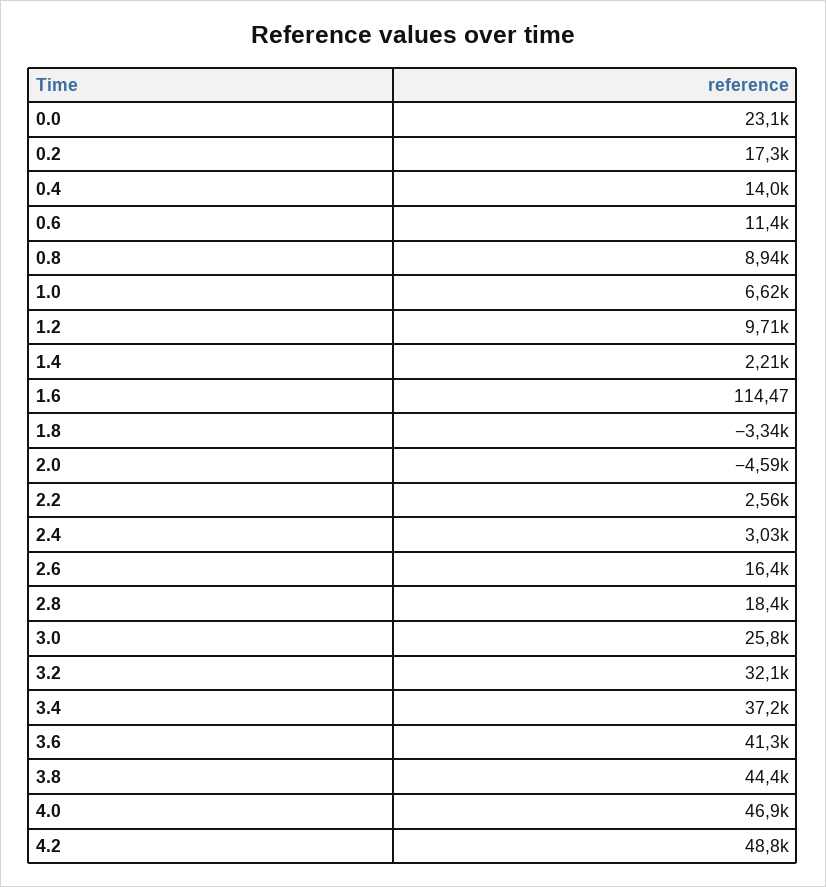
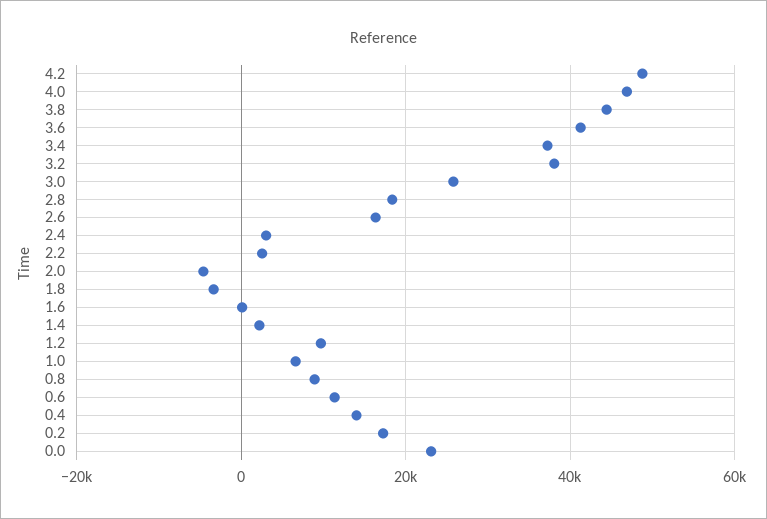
  {
    "0.0": 23100,
    "0.2": 17300,
    "0.4": 14000,
    "0.6": 11400,
    "0.8": 8940,
    "1.0": 6620,
    "1.2": 9710,
    "1.4": 2210,
    "1.6": 114.47,
    "1.8": -3340,
    "2.0": -4590,
    "2.2": 2560,
    "2.4": 3030,
    "2.6": 16400,
    "2.8": 18400,
    "3.0": 25800,
-   "3.2": 32100,
+   "3.2": 38000,
    "3.4": 37200,
    "3.6": 41300,
    "3.8": 44400,
    "4.0": 46900,
    "4.2": 48800
  }

